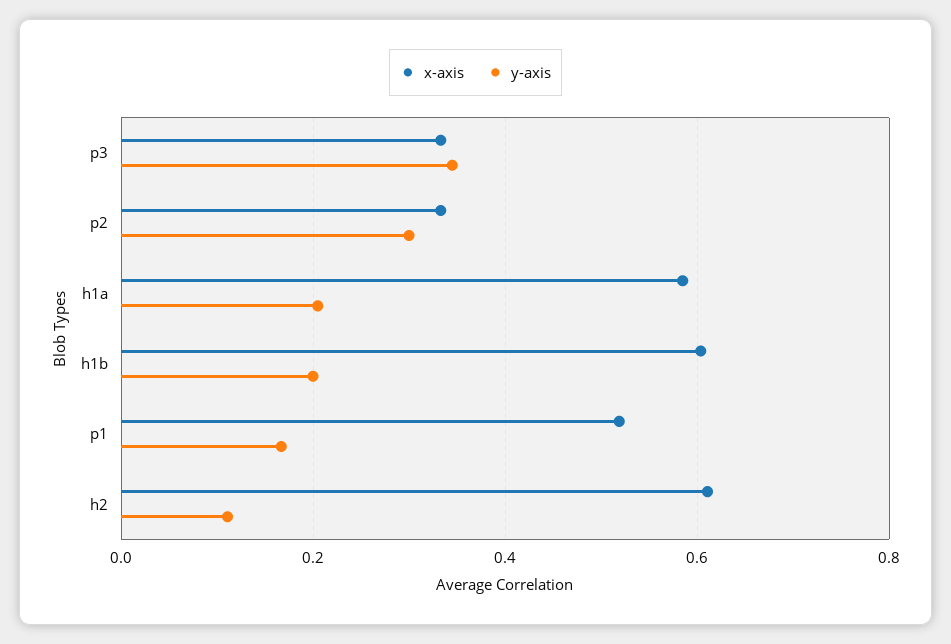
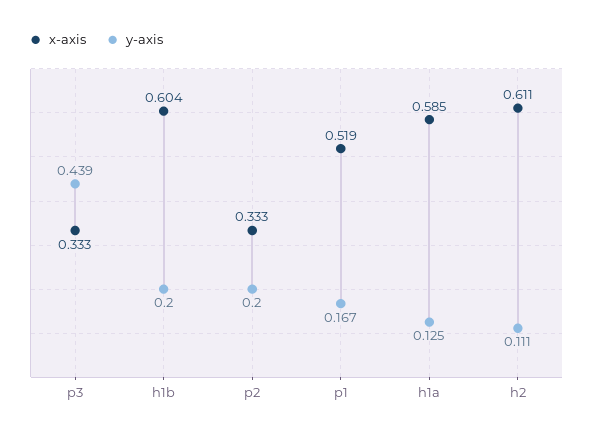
  {
    "x-axis": {
      "p3": 0.333,
      "p2": 0.333,
      "h1a": 0.585,
      "h1b": 0.604,
      "p1": 0.519,
      "h2": 0.611
    },
    "y-axis": {
-     "p3": 0.34,
+     "p3": 0.439,
-     "p2": 0.3,
+     "p2": 0.2,
-     "h1a": 0.2,
+     "h1a": 0.125,
      "h1b": 0.2,
      "p1": 0.167,
      "h2": 0.111
    }
  }

